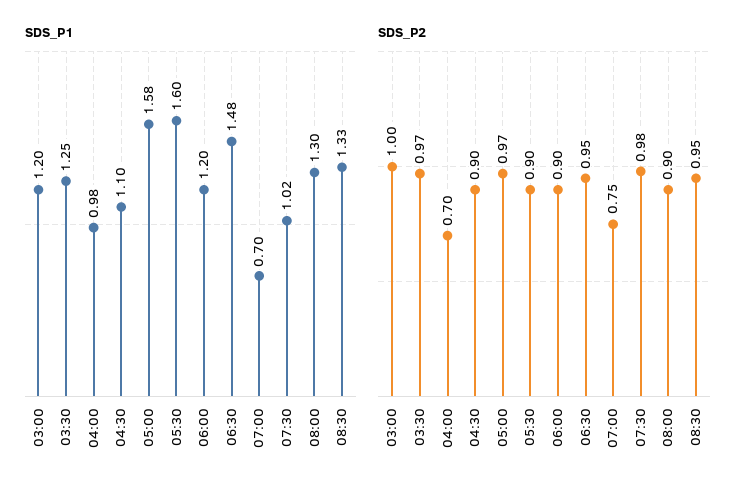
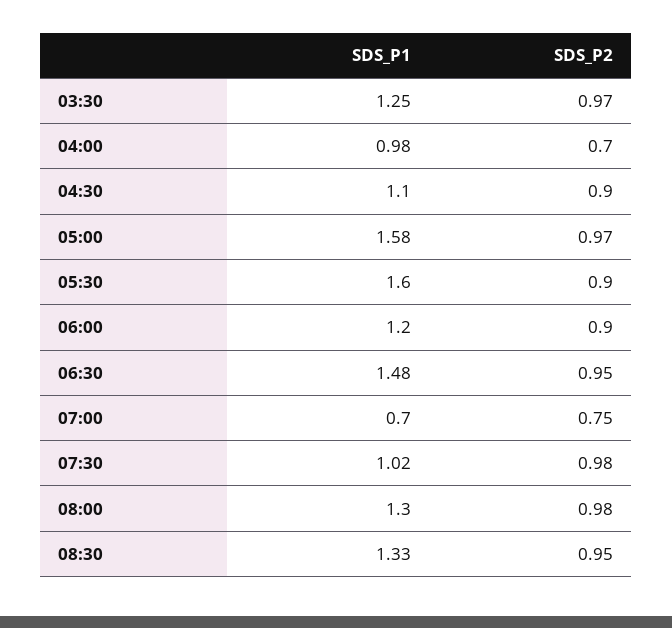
  {
    "SDS_P1": {
-     "03:00": 1.2,
      "03:30": 1.25,
      "04:00": 0.98,
      "04:30": 1.1,
      "05:00": 1.58,
      "05:30": 1.6,
      "06:00": 1.2,
      "06:30": 1.48,
      "07:00": 0.7,
      "07:30": 1.02,
      "08:00": 1.3,
      "08:30": 1.33
    },
    "SDS_P2": {
-     "03:00": 1,
      "03:30": 0.97,
      "04:00": 0.7,
      "04:30": 0.9,
      "05:00": 0.97,
      "05:30": 0.9,
      "06:00": 0.9,
      "06:30": 0.95,
      "07:00": 0.75,
      "07:30": 0.98,
-     "08:00": 0.9,
+     "08:00": 0.98,
      "08:30": 0.95
    }
  }

